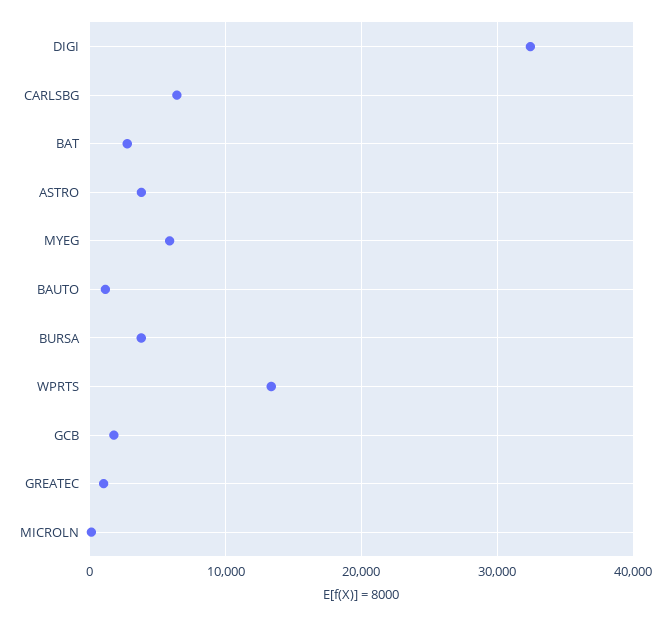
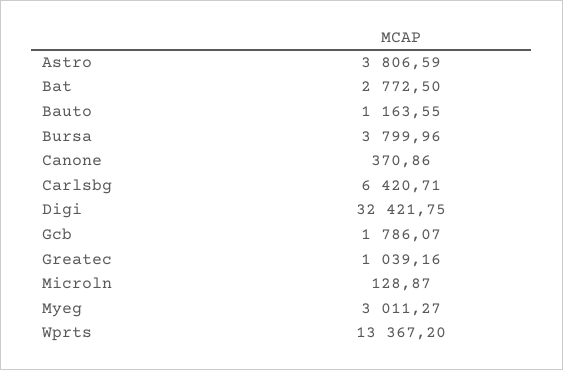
  {
    "DIGI": 32421.75,
    "CARLSBG": 6420.71,
    "BAT": 2772.5,
    "ASTRO": 3806.59,
-   "MYEG": 6000,
+   "MYEG": 3011.27,
    "BAUTO": 1163.55,
    "BURSA": 3799.96,
    "WPRTS": 13367.2,
    "GCB": 1786.07,
    "GREATEC": 1039.16,
-   "MICROLN": 128.87
+   "MICROLN": 128.87,
+   "Canone": 370.86
  }

